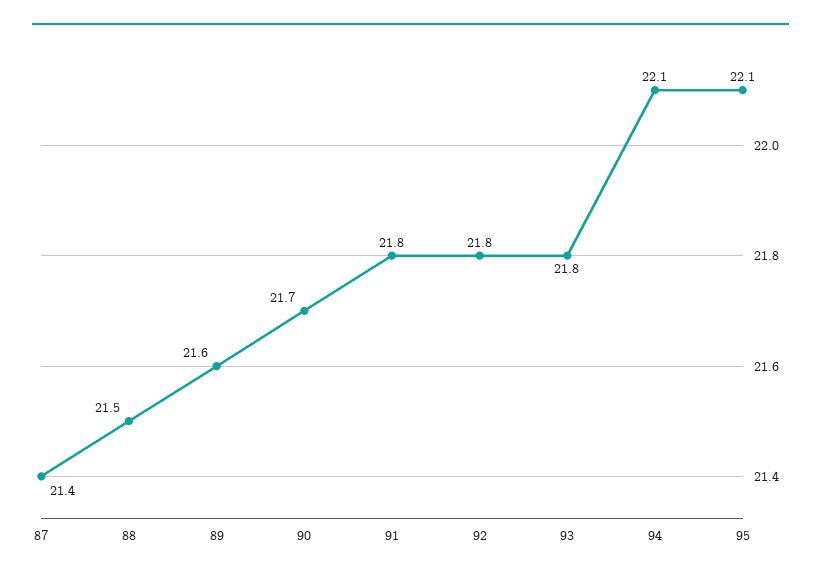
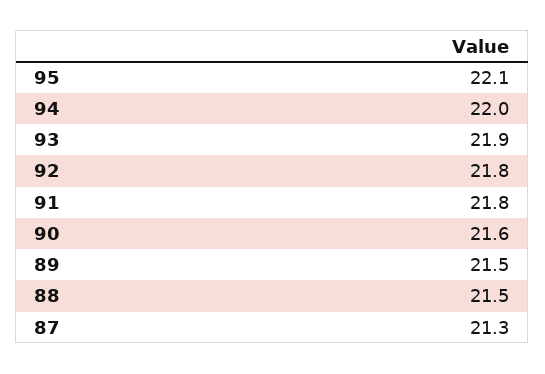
  {
-   "87": 21.4,
+   "87": 21.3,
    "88": 21.5,
-   "89": 21.6,
+   "89": 21.5,
-   "90": 21.7,
+   "90": 21.6,
    "91": 21.8,
    "92": 21.8,
-   "93": 21.8,
+   "93": 21.9,
-   "94": 22.1,
+   "94": 22,
    "95": 22.1
  }

